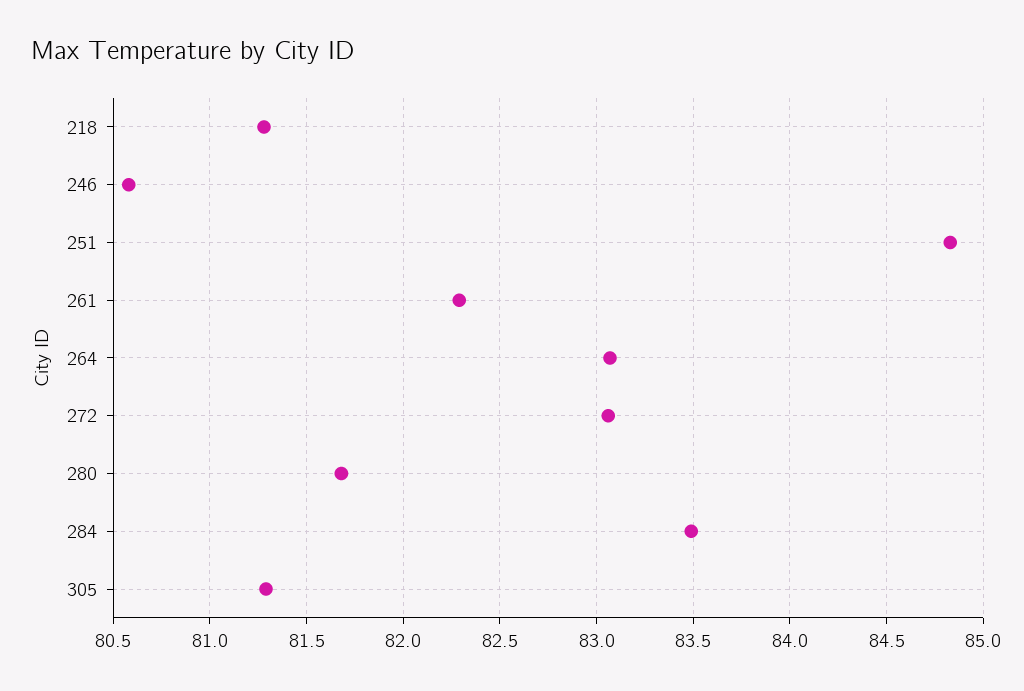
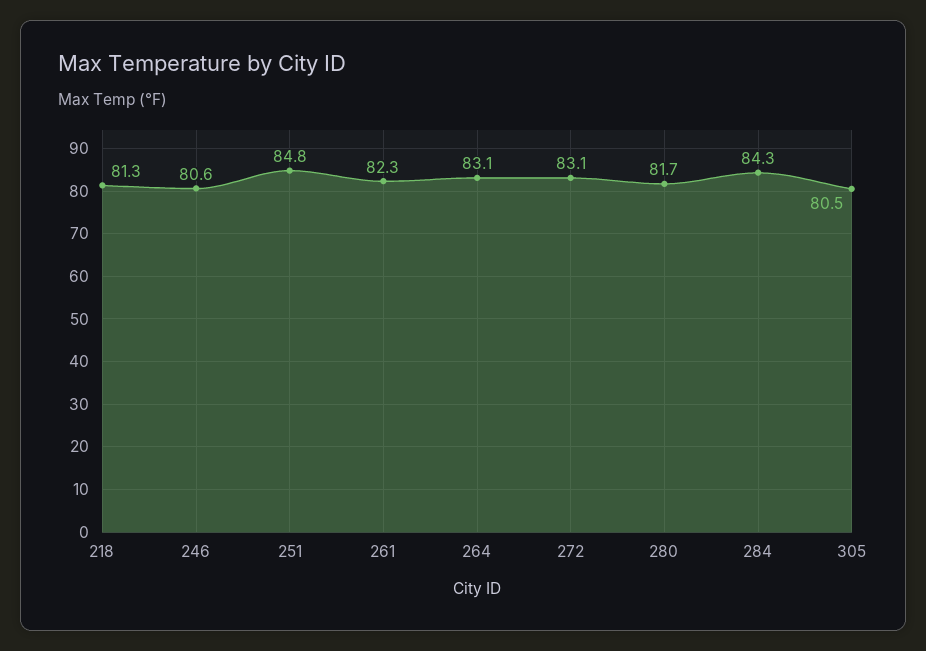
  {
    "218": 81.3,
    "246": 80.6,
    "251": 84.8,
    "261": 82.3,
    "264": 83.1,
    "272": 83.1,
    "280": 81.7,
-   "284": 83.5,
+   "284": 84.3,
-   "305": 81.3
+   "305": 80.5
  }

